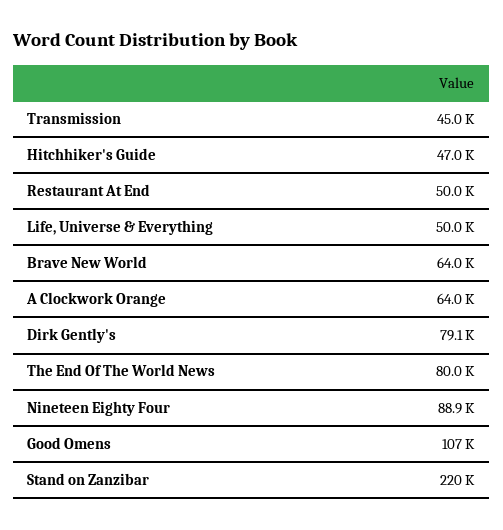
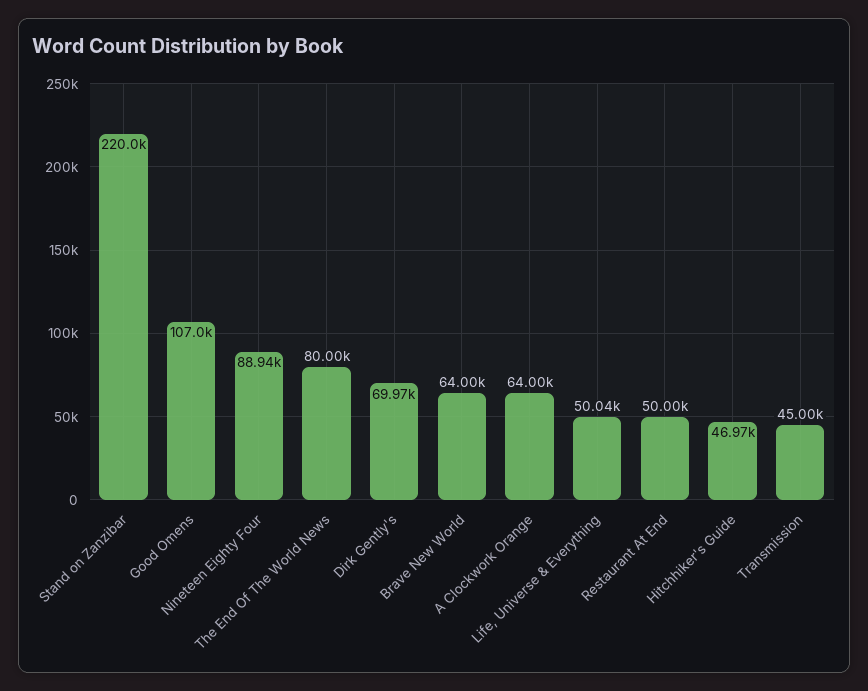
  {
    "Transmission": 45000,
    "Hitchhiker's Guide": 46970,
    "Restaurant At End": 50000,
    "Life, Universe & Everything": 50040,
    "Brave New World": 64000,
    "A Clockwork Orange": 64000,
-   "Dirk Gently's": 79100,
+   "Dirk Gently's": 69970,
    "The End Of The World News": 80000,
    "Nineteen Eighty Four": 88940,
    "Good Omens": 107000,
    "Stand on Zanzibar": 220000
  }

